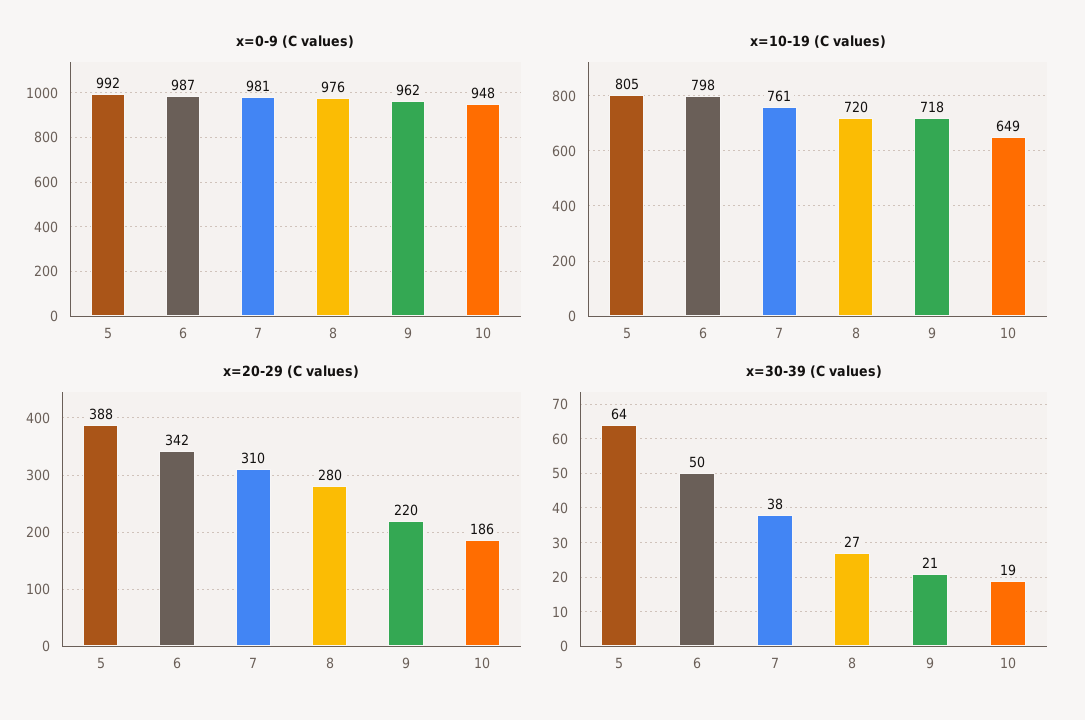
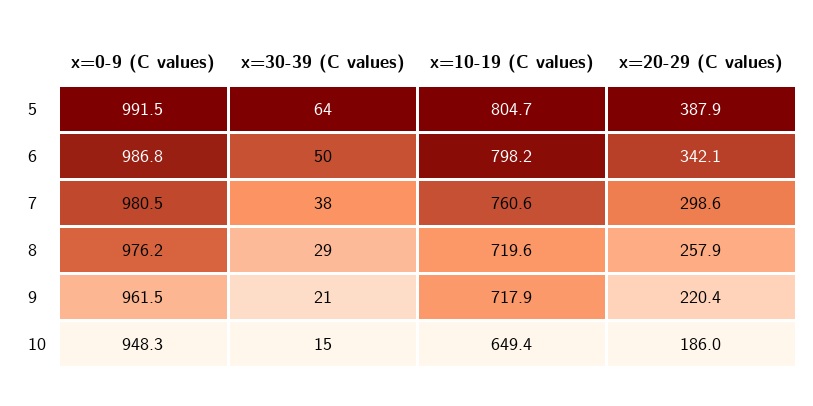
  {
    "x=0-9 (C values)": {
      "5": 991.5,
      "6": 986.8,
      "7": 980.5,
      "8": 976.2,
      "9": 961.5,
      "10": 948.3
    },
    "x=10-19 (C values)": {
      "5": 804.7,
      "6": 798.2,
      "7": 760.6,
      "8": 719.6,
      "9": 717.9,
      "10": 649.4
    },
    "x=20-29 (C values)": {
      "5": 387.9,
      "6": 342.1,
-     "7": 310,
+     "7": 298.6,
-     "8": 280,
+     "8": 257.9,
      "9": 220.4,
      "10": 186
    },
    "x=30-39 (C values)": {
      "5": 64,
      "6": 50,
      "7": 38,
-     "8": 27,
+     "8": 29,
      "9": 21,
-     "10": 19
+     "10": 15
    }
  }

